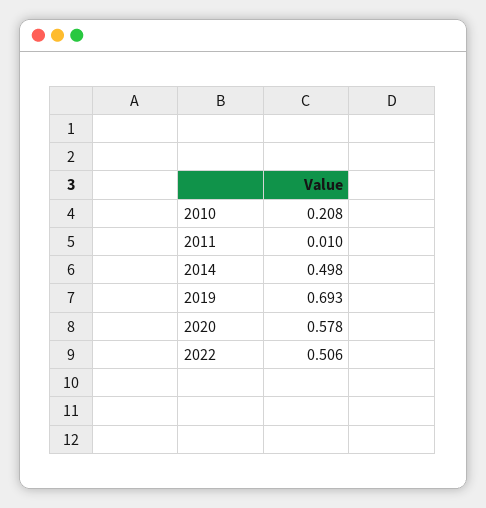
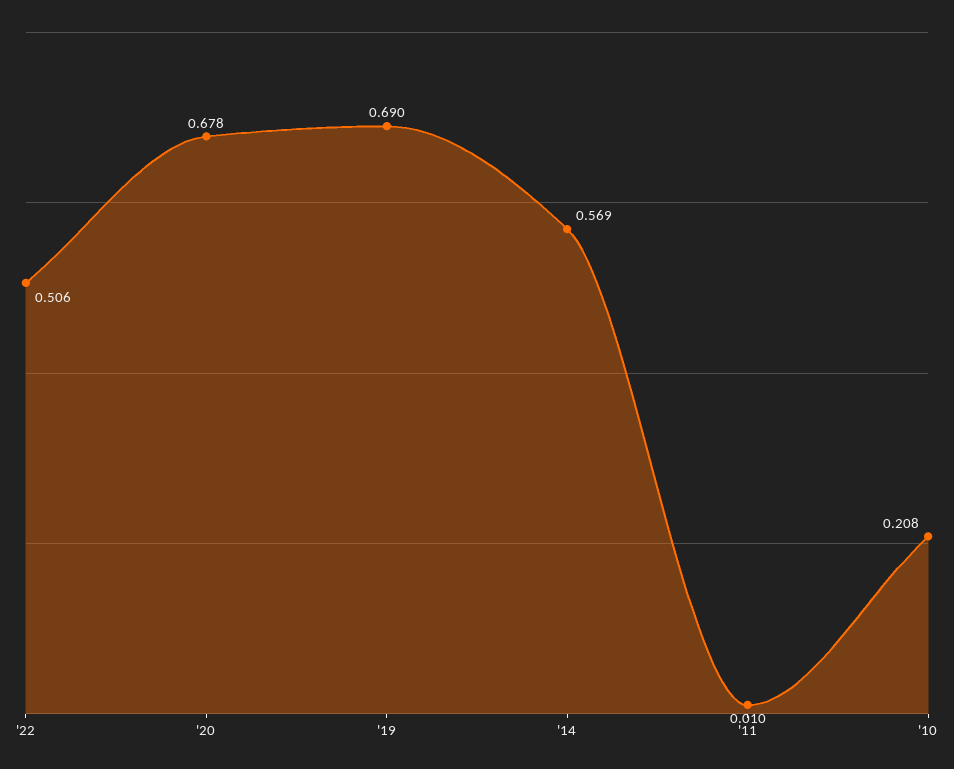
  {
    "2010": 0.208,
    "2011": 0.01,
-   "2014": 0.498,
+   "2014": 0.569,
-   "2019": 0.693,
+   "2019": 0.69,
-   "2020": 0.578,
+   "2020": 0.678,
    "2022": 0.506
  }

